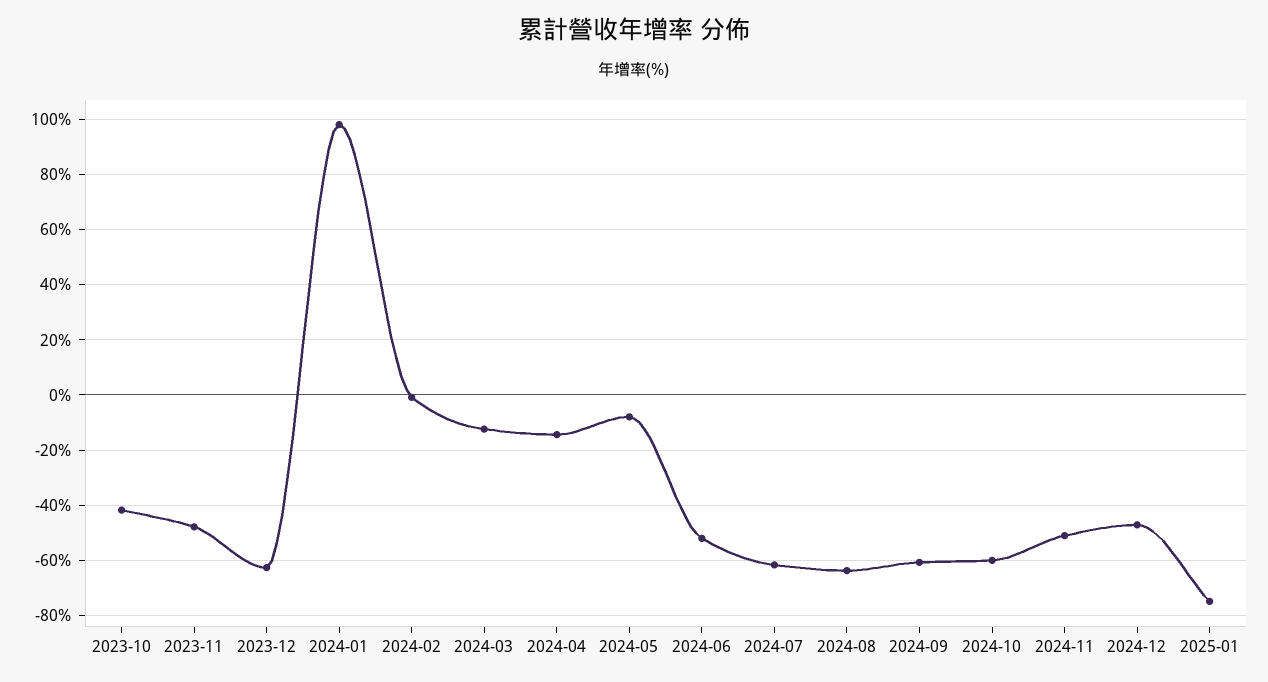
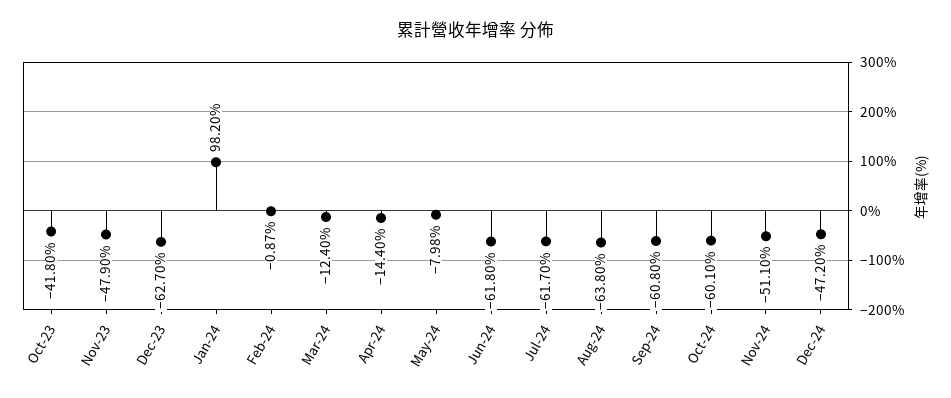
  {
    "2023-10": -41.8,
    "2023-11": -47.9,
    "2023-12": -62.7,
    "2024-01": 98.2,
    "2024-02": -0.87,
    "2024-03": -12.4,
    "2024-04": -14.4,
    "2024-05": -7.98,
-   "2024-06": -52.5,
+   "2024-06": -61.8,
    "2024-07": -61.7,
    "2024-08": -63.8,
    "2024-09": -60.8,
    "2024-10": -60.1,
    "2024-11": -51.1,
-   "2024-12": -47.2,
+   "2024-12": -47.2
-   "2025-01": -75
  }

